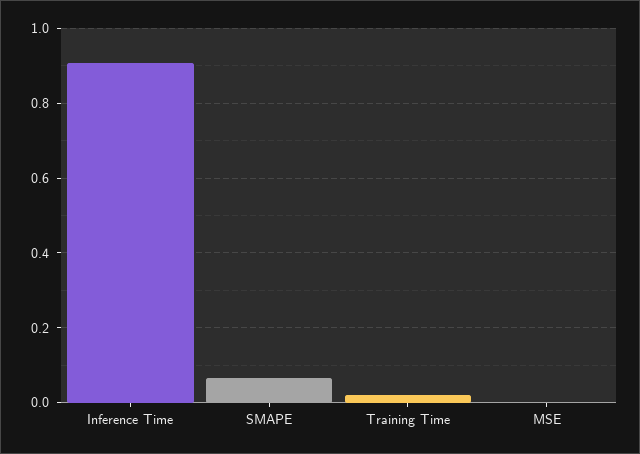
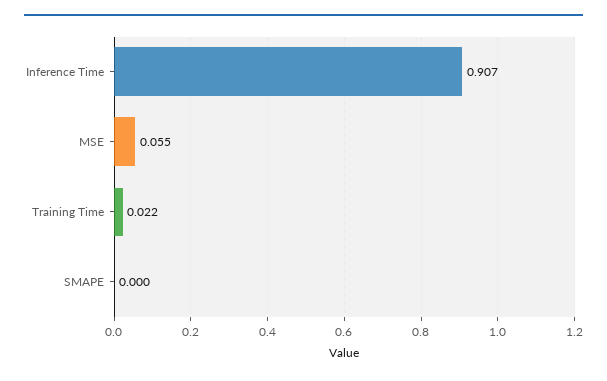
  {
    "Inference Time": 0.907,
-   "SMAPE": 0.06,
+   "SMAPE": 0,
    "Training Time": 0.022,
-   "MSE": 0
+   "MSE": 0.055
  }

